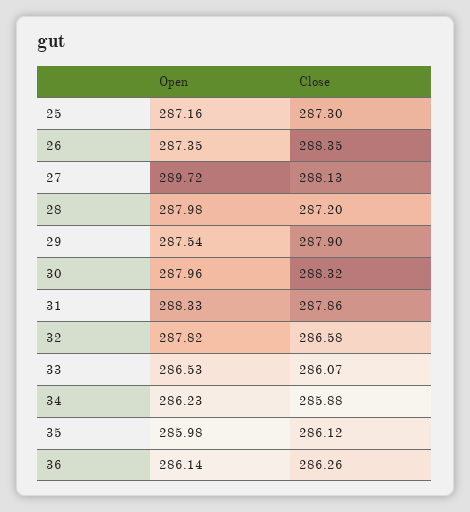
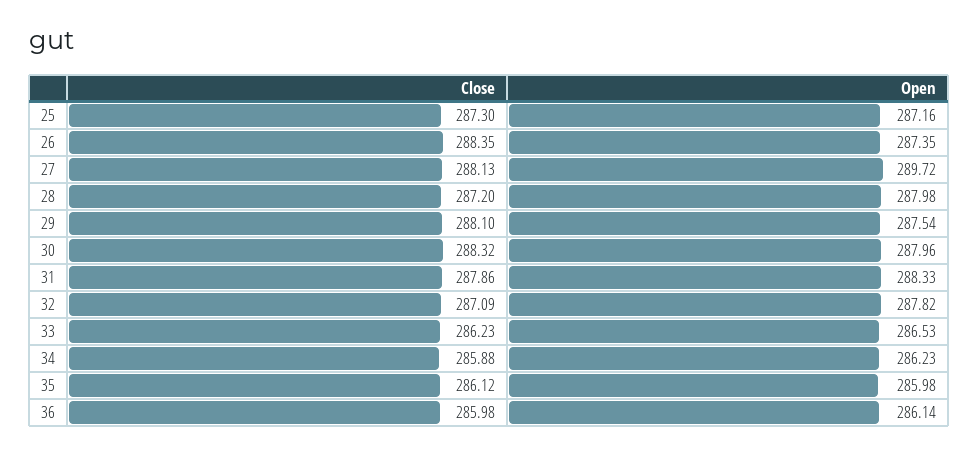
  {
    "Open": {
      "25": 287.16,
      "26": 287.35,
      "27": 289.72,
      "28": 287.98,
      "29": 287.54,
      "30": 287.96,
      "31": 288.33,
      "32": 287.82,
      "33": 286.53,
      "34": 286.23,
      "35": 285.98,
      "36": 286.14
    },
    "Close": {
      "25": 287.3,
      "26": 288.35,
      "27": 288.13,
      "28": 287.2,
-     "29": 287.9,
+     "29": 288.1,
      "30": 288.32,
      "31": 287.86,
-     "32": 286.58,
+     "32": 287.09,
-     "33": 286.07,
+     "33": 286.23,
      "34": 285.88,
      "35": 286.12,
-     "36": 286.26
+     "36": 285.98
    }
  }

